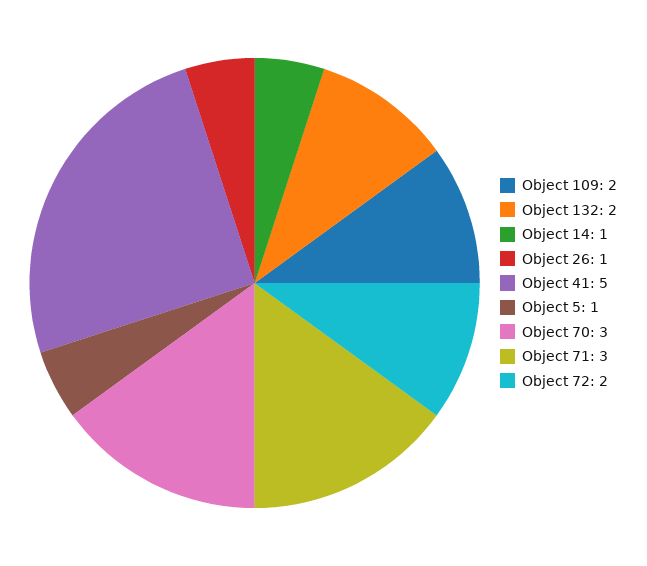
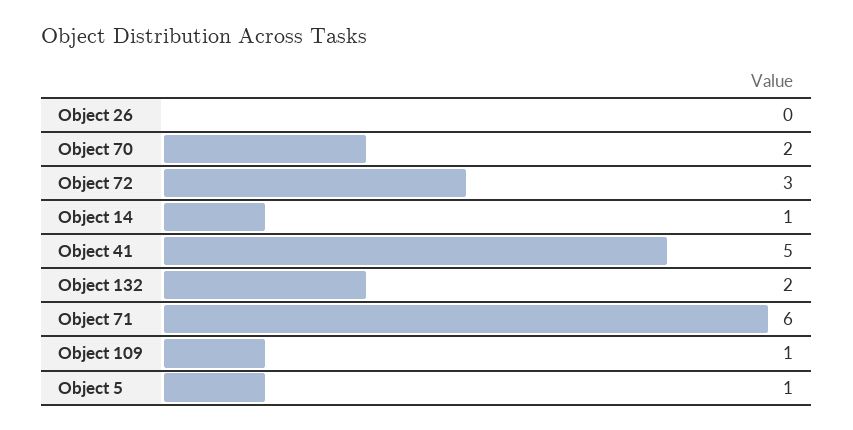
  {
-   "Object 109": 2,
+   "Object 109": 1,
    "Object 132": 2,
    "Object 14": 1,
-   "Object 26": 1,
+   "Object 26": 0,
    "Object 41": 5,
    "Object 5": 1,
-   "Object 70": 3,
+   "Object 70": 2,
-   "Object 71": 3,
+   "Object 71": 6,
-   "Object 72": 2
+   "Object 72": 3
  }

